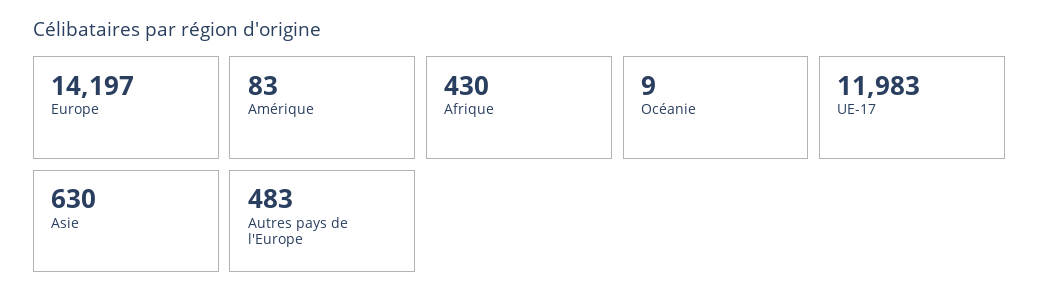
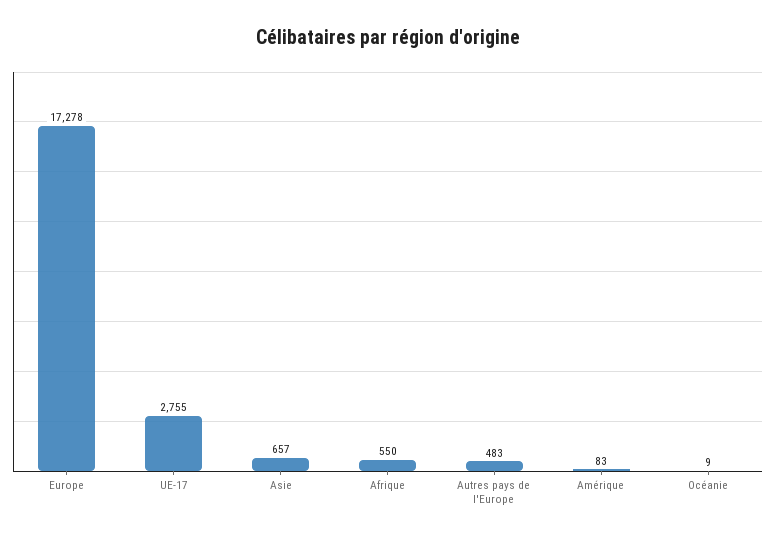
  {
-   "Europe": 14197,
+   "Europe": 17278,
    "Amérique": 83,
-   "Afrique": 430,
+   "Afrique": 550,
    "Océanie": 9,
-   "UE-17": 11983,
+   "UE-17": 2755,
-   "Asie": 630,
+   "Asie": 657,
    "Autres pays de l'Europe": 483
  }

